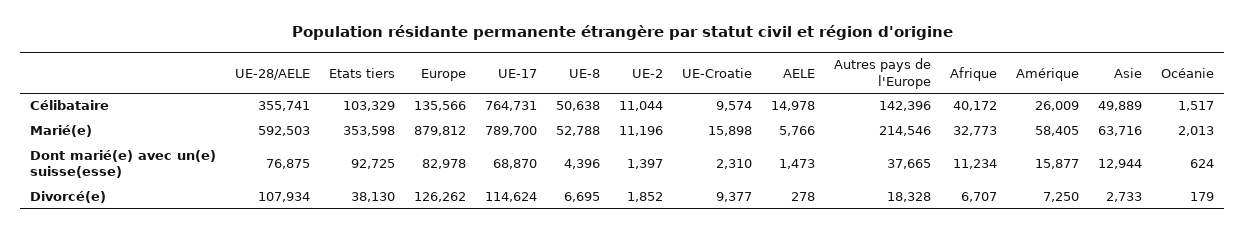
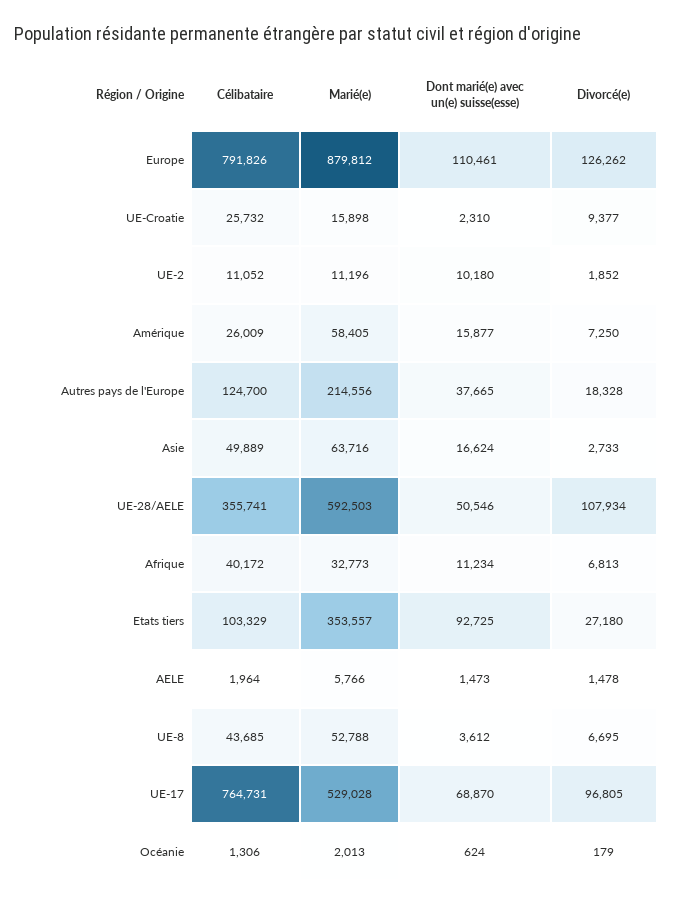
  {
    "UE-28/AELE": {
      "Célibataire": 355741,
      "Marié(e)": 592503,
-     "Dont marié(e) avec un(e) suisse(esse)": 76875,
+     "Dont marié(e) avec un(e) suisse(esse)": 50546,
      "Divorcé(e)": 107934
    },
    "Etats tiers": {
      "Célibataire": 103329,
-     "Marié(e)": 353598,
+     "Marié(e)": 353557,
      "Dont marié(e) avec un(e) suisse(esse)": 92725,
-     "Divorcé(e)": 38130
+     "Divorcé(e)": 27180
    },
    "Europe": {
-     "Célibataire": 135566,
+     "Célibataire": 791826,
      "Marié(e)": 879812,
-     "Dont marié(e) avec un(e) suisse(esse)": 82978,
+     "Dont marié(e) avec un(e) suisse(esse)": 110461,
      "Divorcé(e)": 126262
    },
    "UE-17": {
      "Célibataire": 764731,
-     "Marié(e)": 789700,
+     "Marié(e)": 529028,
      "Dont marié(e) avec un(e) suisse(esse)": 68870,
-     "Divorcé(e)": 114624
+     "Divorcé(e)": 96805
    },
    "UE-8": {
-     "Célibataire": 50638,
+     "Célibataire": 43685,
      "Marié(e)": 52788,
-     "Dont marié(e) avec un(e) suisse(esse)": 4396,
+     "Dont marié(e) avec un(e) suisse(esse)": 3612,
      "Divorcé(e)": 6695
    },
    "UE-2": {
-     "Célibataire": 11044,
+     "Célibataire": 11052,
      "Marié(e)": 11196,
-     "Dont marié(e) avec un(e) suisse(esse)": 1397,
+     "Dont marié(e) avec un(e) suisse(esse)": 10180,
      "Divorcé(e)": 1852
    },
    "UE-Croatie": {
-     "Célibataire": 9574,
+     "Célibataire": 25732,
      "Marié(e)": 15898,
      "Dont marié(e) avec un(e) suisse(esse)": 2310,
      "Divorcé(e)": 9377
    },
    "AELE": {
-     "Célibataire": 14978,
+     "Célibataire": 1964,
      "Marié(e)": 5766,
      "Dont marié(e) avec un(e) suisse(esse)": 1473,
-     "Divorcé(e)": 278
+     "Divorcé(e)": 1478
    },
    "Autres pays de l'Europe": {
-     "Célibataire": 142396,
+     "Célibataire": 124700,
-     "Marié(e)": 214546,
+     "Marié(e)": 214556,
      "Dont marié(e) avec un(e) suisse(esse)": 37665,
      "Divorcé(e)": 18328
    },
    "Afrique": {
      "Célibataire": 40172,
      "Marié(e)": 32773,
      "Dont marié(e) avec un(e) suisse(esse)": 11234,
-     "Divorcé(e)": 6707
+     "Divorcé(e)": 6813
    },
    "Amérique": {
      "Célibataire": 26009,
      "Marié(e)": 58405,
      "Dont marié(e) avec un(e) suisse(esse)": 15877,
      "Divorcé(e)": 7250
    },
    "Asie": {
      "Célibataire": 49889,
      "Marié(e)": 63716,
-     "Dont marié(e) avec un(e) suisse(esse)": 12944,
+     "Dont marié(e) avec un(e) suisse(esse)": 16624,
      "Divorcé(e)": 2733
    },
    "Océanie": {
-     "Célibataire": 1517,
+     "Célibataire": 1306,
      "Marié(e)": 2013,
      "Dont marié(e) avec un(e) suisse(esse)": 624,
      "Divorcé(e)": 179
    }
  }

